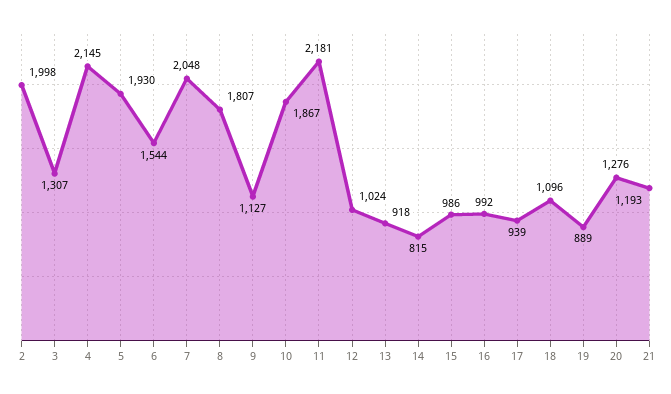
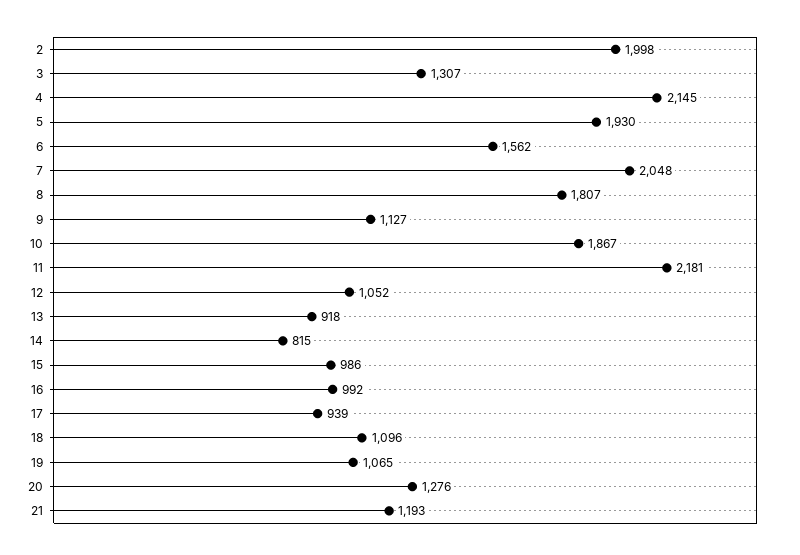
  {
    "2": 1998,
    "3": 1307,
    "4": 2145,
    "5": 1930,
-   "6": 1544,
+   "6": 1562,
    "7": 2048,
    "8": 1807,
    "9": 1127,
    "10": 1867,
    "11": 2181,
-   "12": 1024,
+   "12": 1052,
    "13": 918,
    "14": 815,
    "15": 986,
    "16": 992,
    "17": 939,
    "18": 1096,
-   "19": 889,
+   "19": 1065,
    "20": 1276,
    "21": 1193
  }

